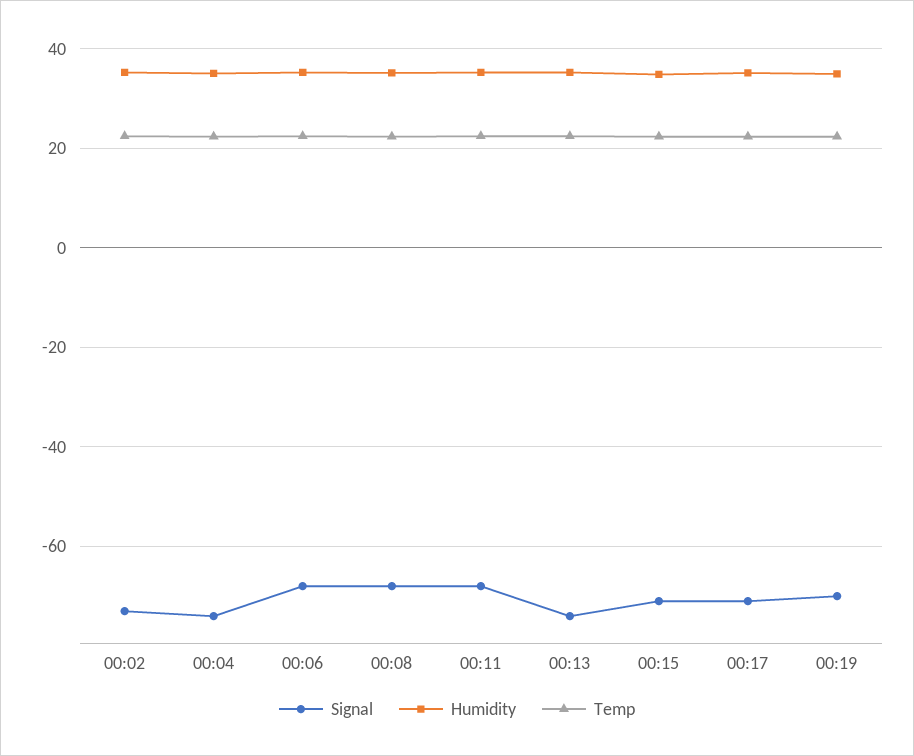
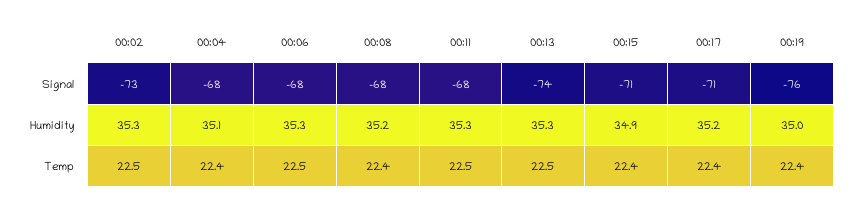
  {
    "Signal": {
      "00:02": -73,
-     "00:04": -74,
+     "00:04": -68,
      "00:06": -68,
      "00:08": -68,
      "00:11": -68,
      "00:13": -74,
      "00:15": -71,
      "00:17": -71,
-     "00:19": -70
+     "00:19": -76
    },
    "Humidity": {
      "00:02": 35.3,
      "00:04": 35.1,
      "00:06": 35.3,
      "00:08": 35.2,
      "00:11": 35.3,
      "00:13": 35.3,
      "00:15": 34.9,
      "00:17": 35.2,
      "00:19": 35
    },
    "Temp": {
      "00:02": 22.5,
      "00:04": 22.4,
      "00:06": 22.5,
      "00:08": 22.4,
      "00:11": 22.5,
      "00:13": 22.5,
      "00:15": 22.4,
      "00:17": 22.4,
      "00:19": 22.4
    }
  }

